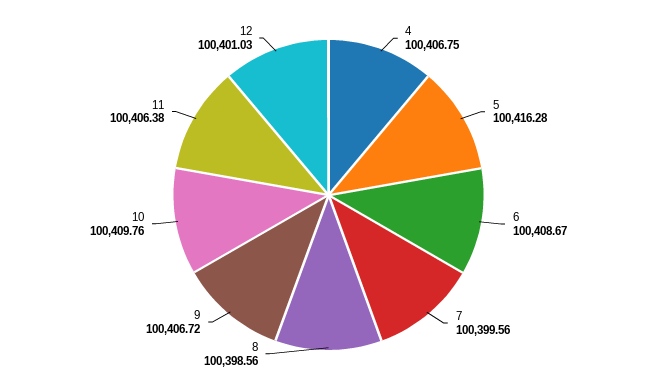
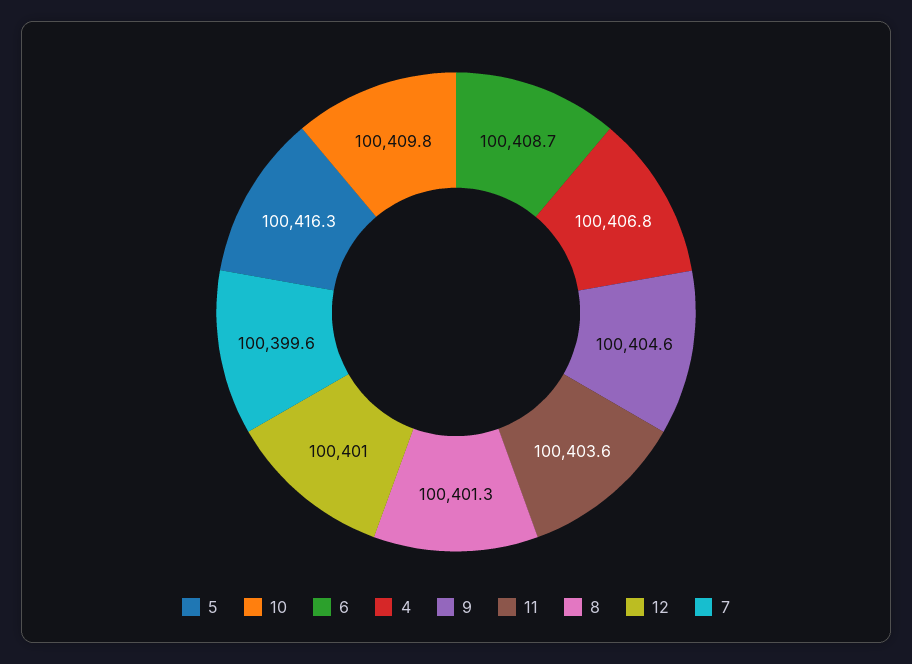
  {
    "4": 100406.75,
    "5": 100416.28,
    "6": 100408.67,
    "7": 100399.56,
-   "8": 100398.56,
+   "8": 100401.3,
-   "9": 100406.72,
+   "9": 100404.6,
    "10": 100409.76,
-   "11": 100406.38,
+   "11": 100403.6,
    "12": 100401.03
  }

